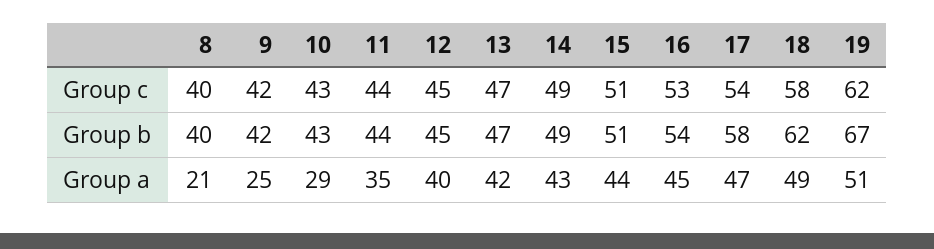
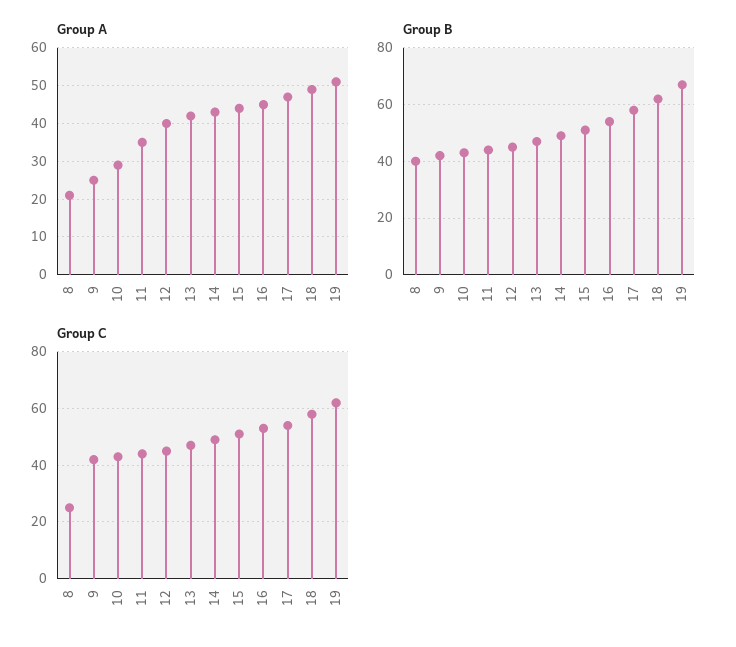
  {
    "Group c": {
-     "8": 40,
+     "8": 25,
      "9": 42,
      "10": 43,
      "11": 44,
      "12": 45,
      "13": 47,
      "14": 49,
      "15": 51,
      "16": 53,
      "17": 54,
      "18": 58,
      "19": 62
    },
    "Group b": {
      "8": 40,
      "9": 42,
      "10": 43,
      "11": 44,
      "12": 45,
      "13": 47,
      "14": 49,
      "15": 51,
      "16": 54,
      "17": 58,
      "18": 62,
      "19": 67
    },
    "Group a": {
      "8": 21,
      "9": 25,
      "10": 29,
      "11": 35,
      "12": 40,
      "13": 42,
      "14": 43,
      "15": 44,
      "16": 45,
      "17": 47,
      "18": 49,
      "19": 51
    }
  }

